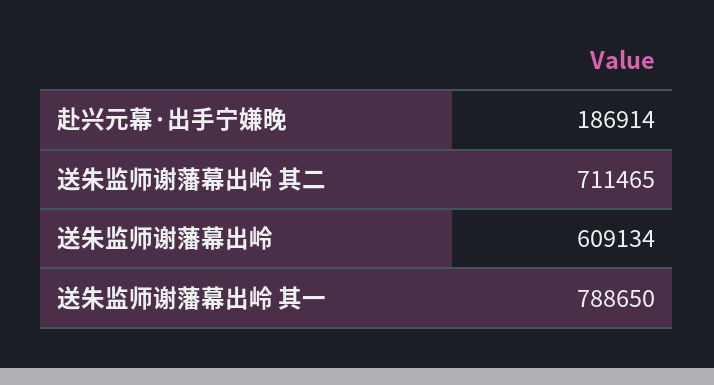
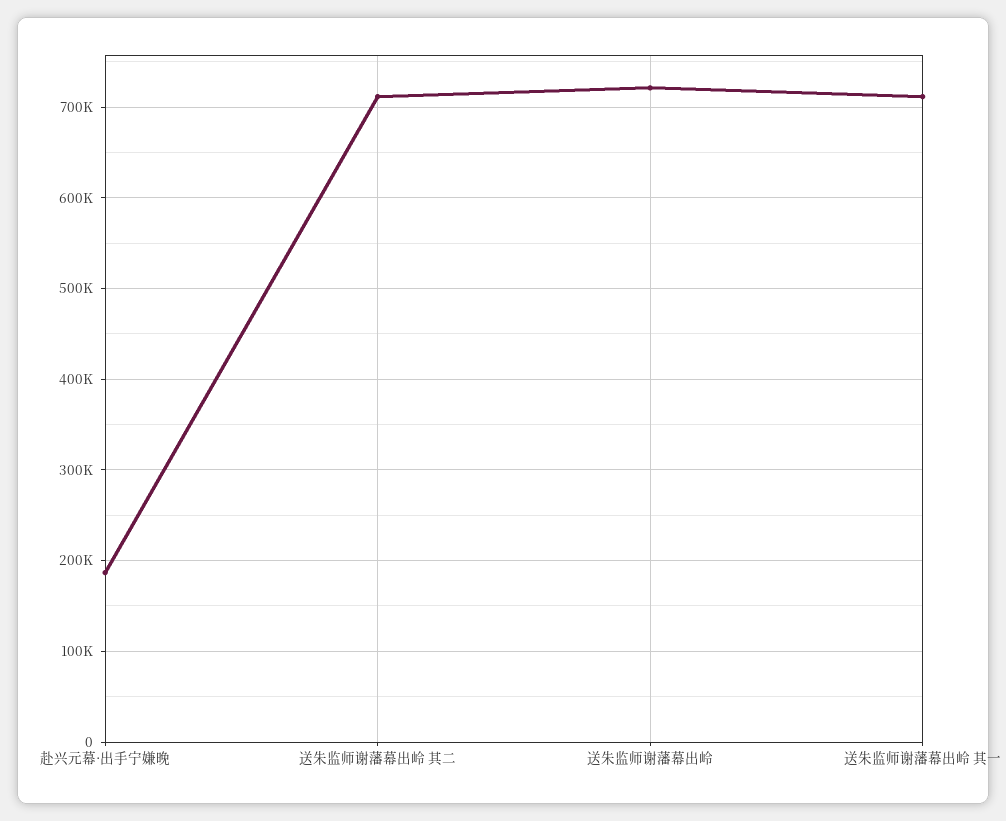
  {
    "赴兴元幕·出手宁嫌晚": 186914,
    "送朱监师谢藩幕出岭 其二": 711465,
-   "送朱监师谢藩幕出岭": 609134,
+   "送朱监师谢藩幕出岭": 720000,
-   "送朱监师谢藩幕出岭 其一": 788650
+   "送朱监师谢藩幕出岭 其一": 710000
  }

